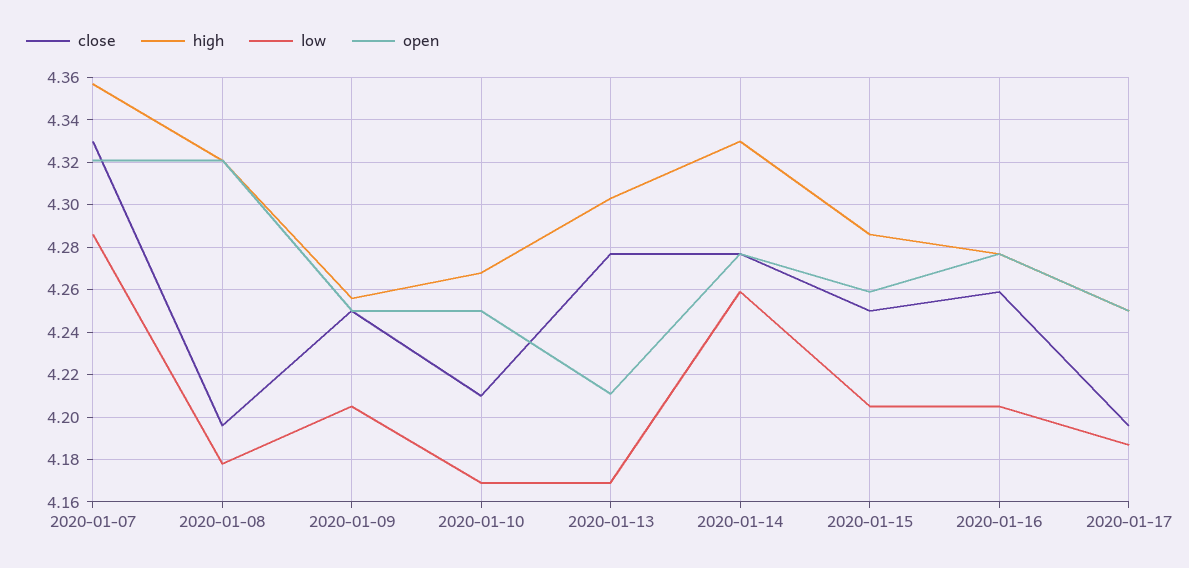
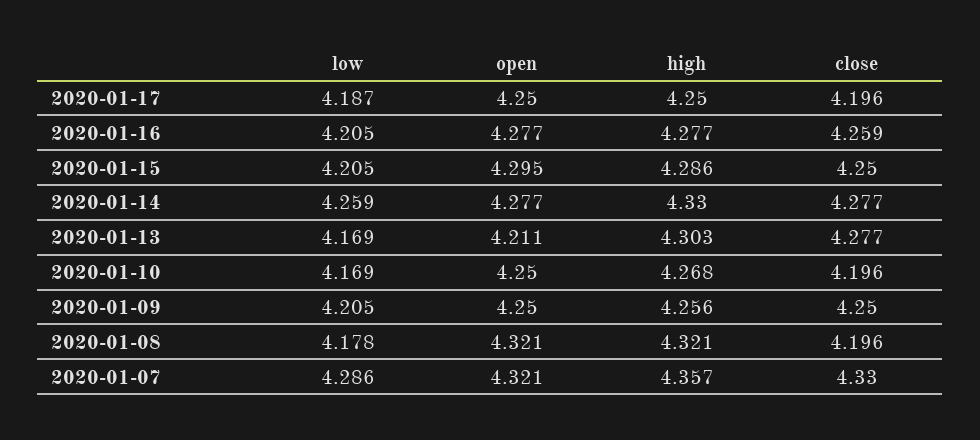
  {
    "close": {
      "2020-01-07": 4.33,
      "2020-01-08": 4.196,
      "2020-01-09": 4.25,
-     "2020-01-10": 4.21,
+     "2020-01-10": 4.196,
      "2020-01-13": 4.277,
      "2020-01-14": 4.277,
      "2020-01-15": 4.25,
      "2020-01-16": 4.259,
      "2020-01-17": 4.196
    },
    "high": {
      "2020-01-07": 4.357,
      "2020-01-08": 4.321,
      "2020-01-09": 4.256,
      "2020-01-10": 4.268,
      "2020-01-13": 4.303,
      "2020-01-14": 4.33,
      "2020-01-15": 4.286,
      "2020-01-16": 4.277,
      "2020-01-17": 4.25
    },
    "low": {
      "2020-01-07": 4.286,
      "2020-01-08": 4.178,
      "2020-01-09": 4.205,
      "2020-01-10": 4.169,
      "2020-01-13": 4.169,
      "2020-01-14": 4.259,
      "2020-01-15": 4.205,
      "2020-01-16": 4.205,
      "2020-01-17": 4.187
    },
    "open": {
      "2020-01-07": 4.321,
      "2020-01-08": 4.321,
      "2020-01-09": 4.25,
      "2020-01-10": 4.25,
      "2020-01-13": 4.211,
      "2020-01-14": 4.277,
-     "2020-01-15": 4.26,
+     "2020-01-15": 4.295,
      "2020-01-16": 4.277,
      "2020-01-17": 4.25
    }
  }

